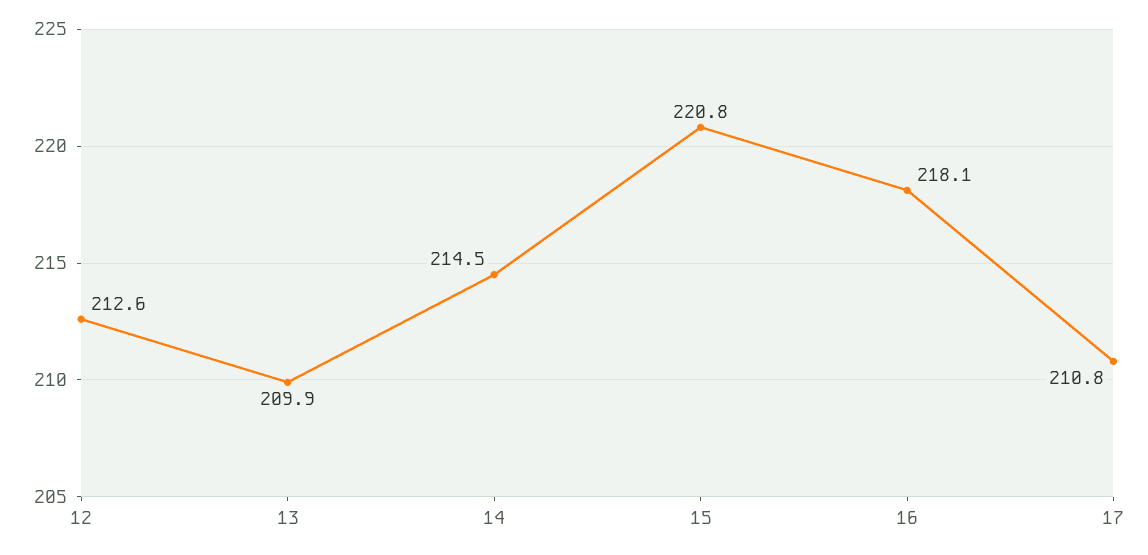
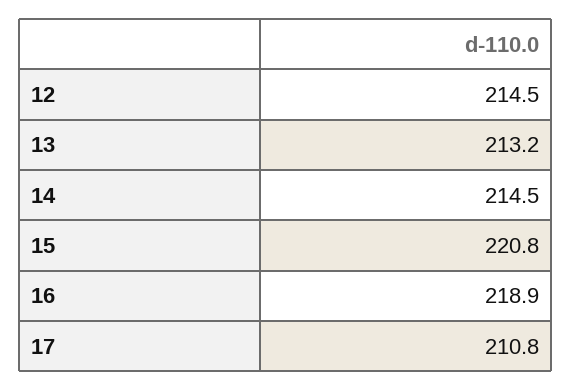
  {
-   "12": 212.6,
+   "12": 214.5,
-   "13": 209.9,
+   "13": 213.2,
    "14": 214.5,
    "15": 220.8,
-   "16": 218.1,
+   "16": 218.9,
    "17": 210.8
  }

